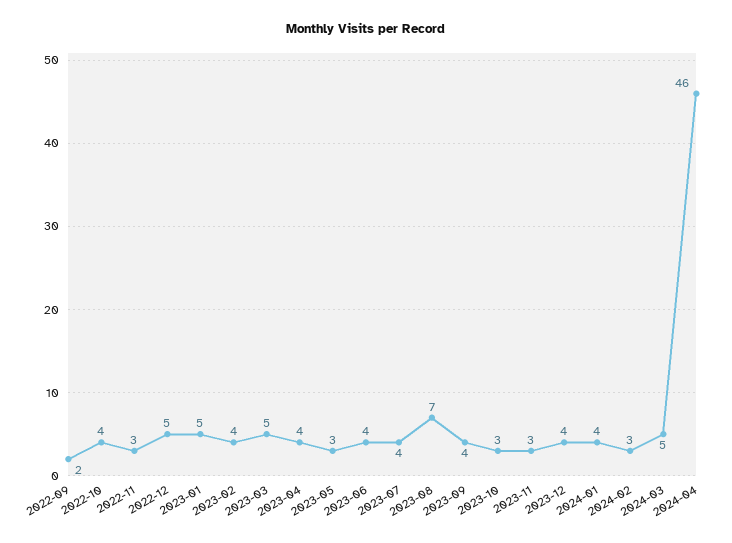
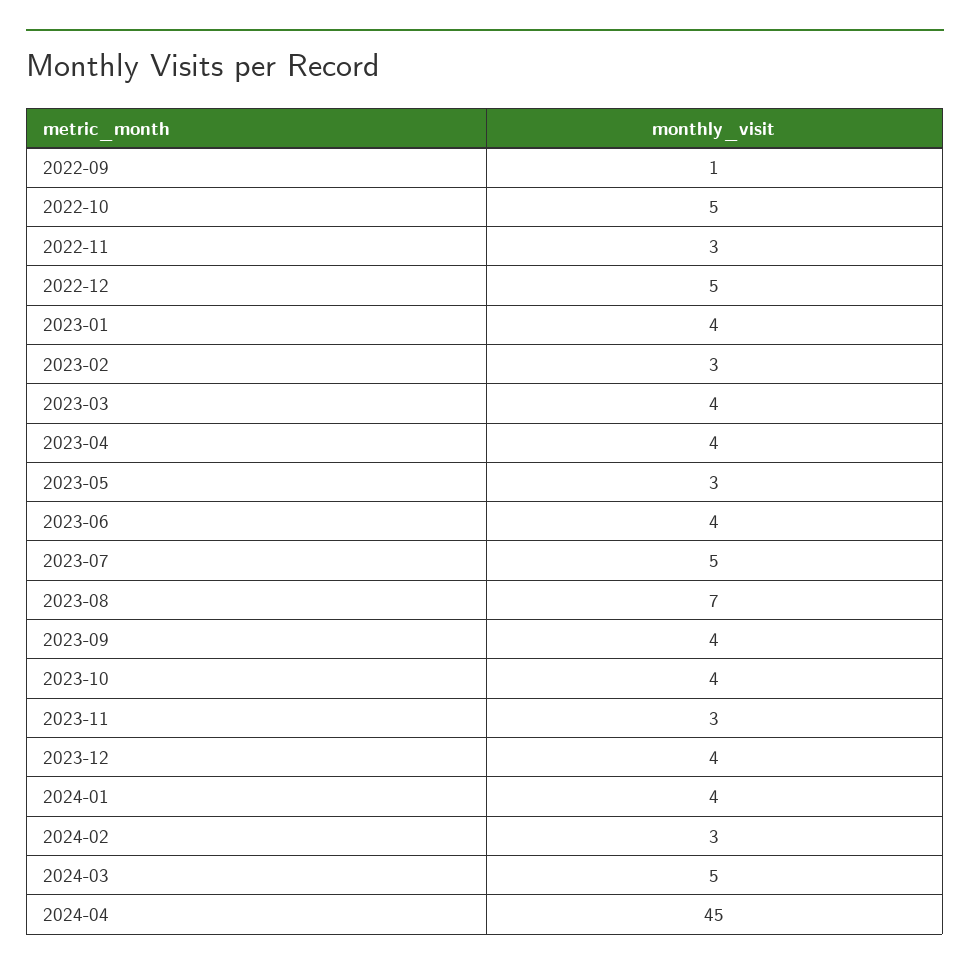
  {
-   "2022-09": 2,
+   "2022-09": 1,
-   "2022-10": 4,
+   "2022-10": 5,
    "2022-11": 3,
    "2022-12": 5,
-   "2023-01": 5,
+   "2023-01": 4,
-   "2023-02": 4,
+   "2023-02": 3,
-   "2023-03": 5,
+   "2023-03": 4,
    "2023-04": 4,
    "2023-05": 3,
    "2023-06": 4,
-   "2023-07": 4,
+   "2023-07": 5,
    "2023-08": 7,
    "2023-09": 4,
-   "2023-10": 3,
+   "2023-10": 4,
    "2023-11": 3,
    "2023-12": 4,
    "2024-01": 4,
    "2024-02": 3,
    "2024-03": 5,
-   "2024-04": 46
+   "2024-04": 45
  }

